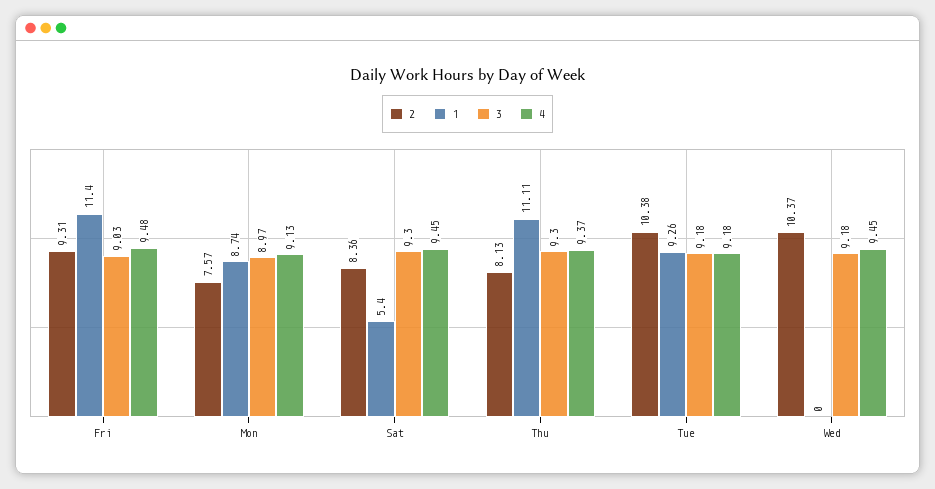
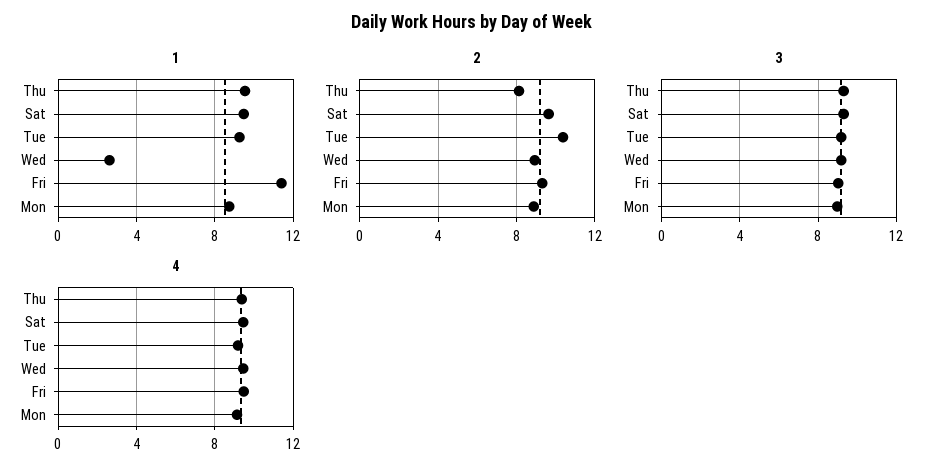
  {
    "2": {
      "Fri": 9.31,
-     "Mon": 7.57,
+     "Mon": 9,
-     "Sat": 8.36,
+     "Sat": 9.5,
      "Thu": 8.13,
      "Tue": 10.38,
-     "Wed": 10.37
+     "Wed": 9
    },
    "1": {
      "Fri": 11.4,
      "Mon": 8.74,
-     "Sat": 5.4,
+     "Sat": 9.5,
-     "Thu": 11.11,
+     "Thu": 9.5,
      "Tue": 9.26,
-     "Wed": 0
+     "Wed": 2.5
    },
    "3": {
      "Fri": 9.03,
      "Mon": 8.97,
      "Sat": 9.3,
      "Thu": 9.3,
      "Tue": 9.18,
      "Wed": 9.18
    },
    "4": {
      "Fri": 9.48,
      "Mon": 9.13,
      "Sat": 9.45,
      "Thu": 9.37,
      "Tue": 9.18,
      "Wed": 9.45
    }
  }

